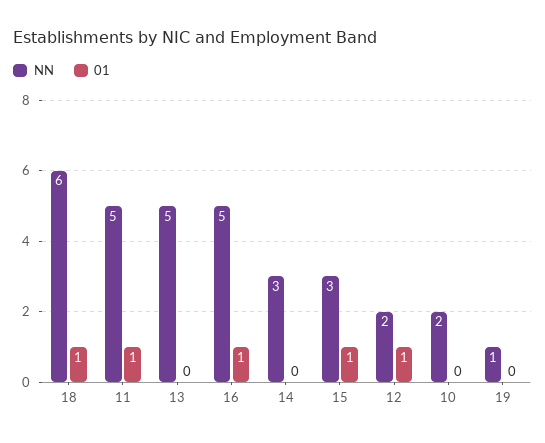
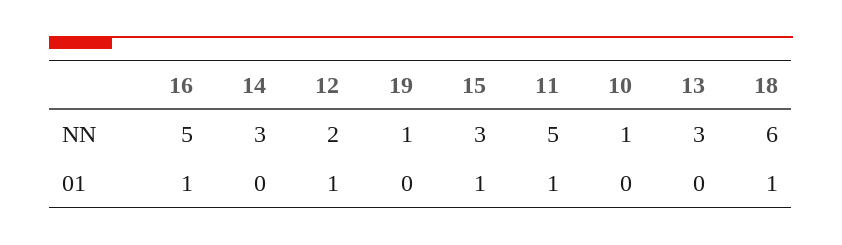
  {
    "NN": {
      "18": 6,
      "11": 5,
-     "13": 5,
+     "13": 3,
      "16": 5,
      "14": 3,
      "15": 3,
      "12": 2,
-     "10": 2,
+     "10": 1,
      "19": 1
    },
    "01": {
      "18": 1,
      "11": 1,
      "13": 0,
      "16": 1,
      "14": 0,
      "15": 1,
      "12": 1,
      "10": 0,
      "19": 0
    }
  }

